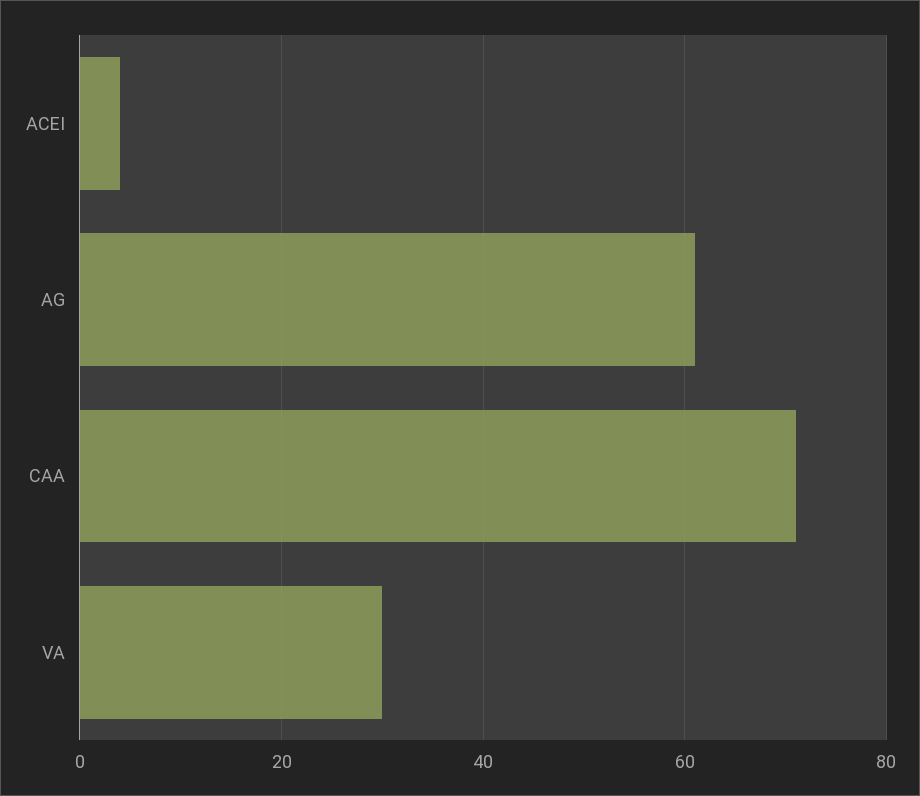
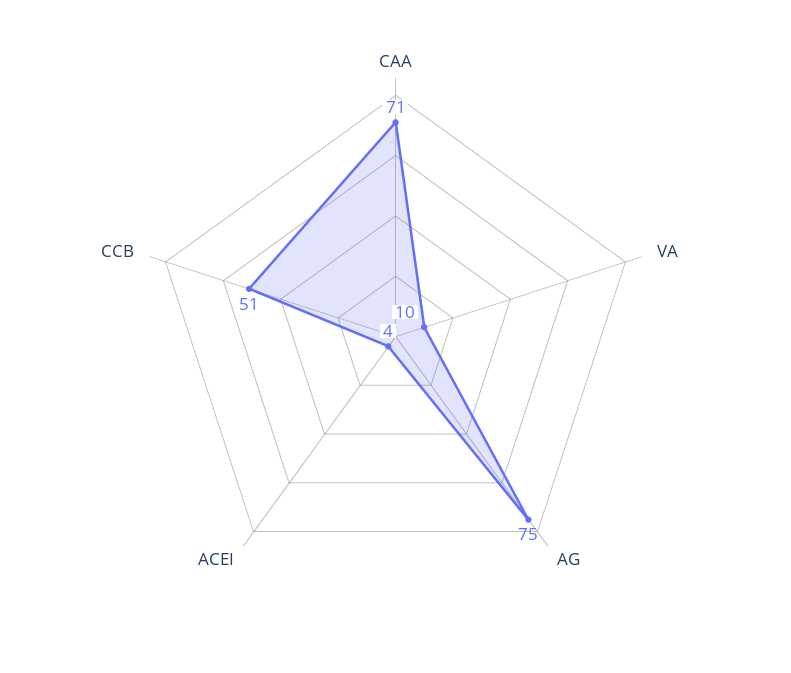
  {
    "ACEI": 4,
-   "AG": 60,
+   "AG": 75,
    "CAA": 71,
-   "VA": 30
+   "VA": 10,
+   "CCB": 51
  }

